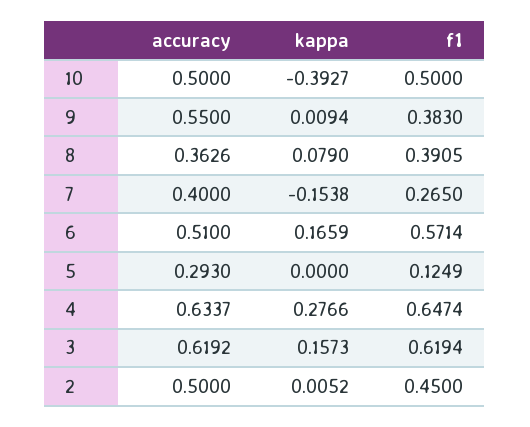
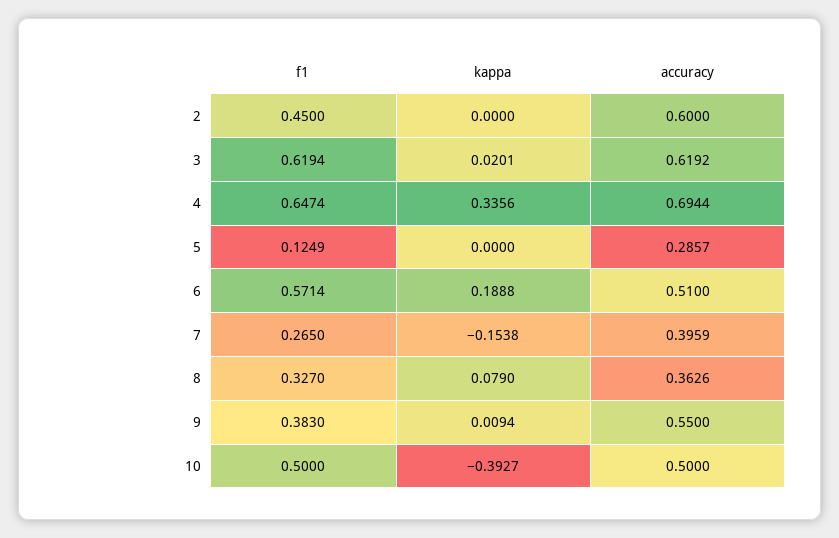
  {
    "accuracy": {
      "10": 0.5,
      "9": 0.55,
      "8": 0.3626,
-     "7": 0.4,
+     "7": 0.3959,
      "6": 0.51,
-     "5": 0.293,
+     "5": 0.2857,
-     "4": 0.6337,
+     "4": 0.6944,
      "3": 0.6192,
-     "2": 0.5
+     "2": 0.6
    },
    "kappa": {
      "10": -0.3927,
      "9": 0.0094,
      "8": 0.079,
      "7": -0.1538,
-     "6": 0.1659,
+     "6": 0.1888,
      "5": 0,
-     "4": 0.2766,
+     "4": 0.3356,
-     "3": 0.1573,
+     "3": 0.0201,
-     "2": 0.0052
+     "2": 0
    },
    "f1": {
      "10": 0.5,
      "9": 0.383,
-     "8": 0.3905,
+     "8": 0.327,
      "7": 0.265,
      "6": 0.5714,
      "5": 0.1249,
      "4": 0.6474,
      "3": 0.6194,
      "2": 0.45
    }
  }

